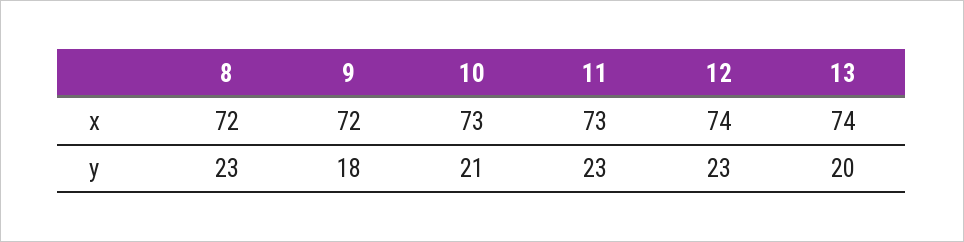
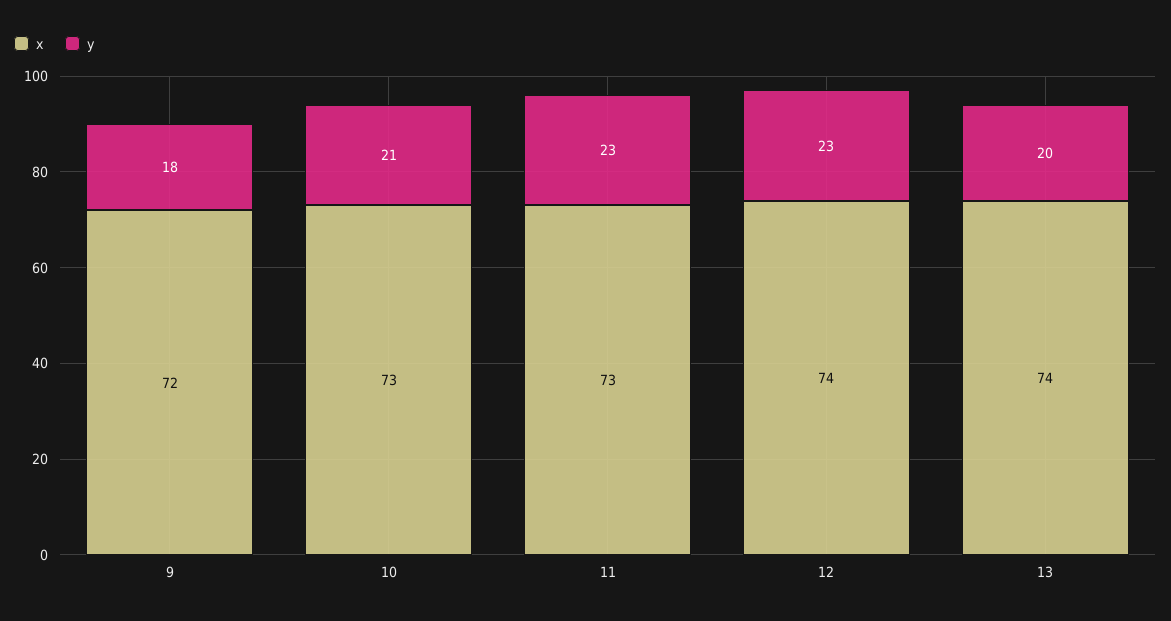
  {
    "x": {
-     "8": 72,
      "9": 72,
      "10": 73,
      "11": 73,
      "12": 74,
      "13": 74
    },
    "y": {
-     "8": 23,
      "9": 18,
      "10": 21,
      "11": 23,
      "12": 23,
      "13": 20
    }
  }

